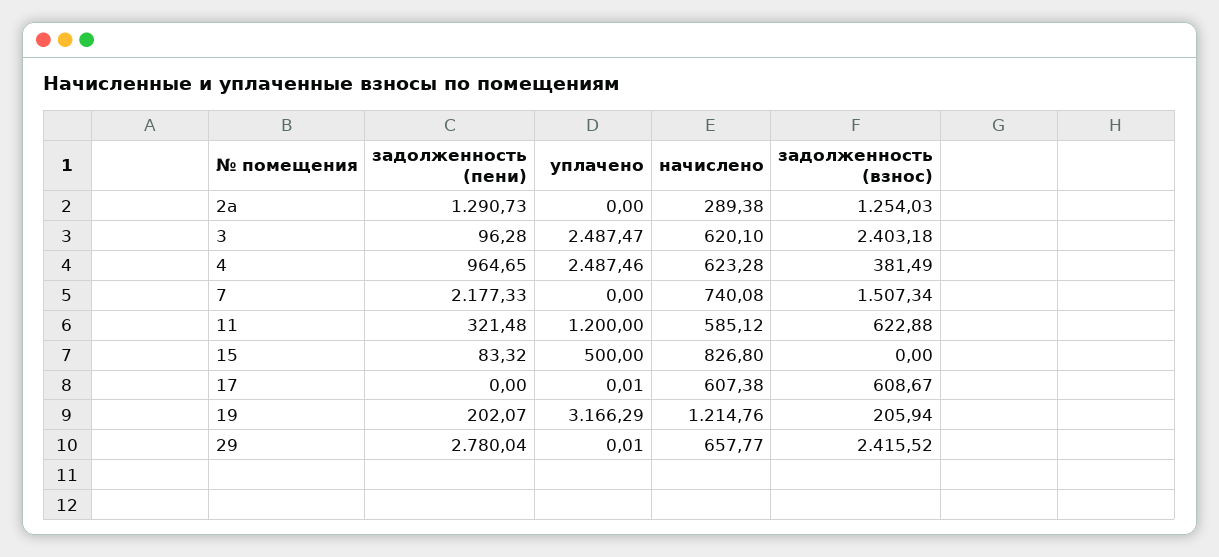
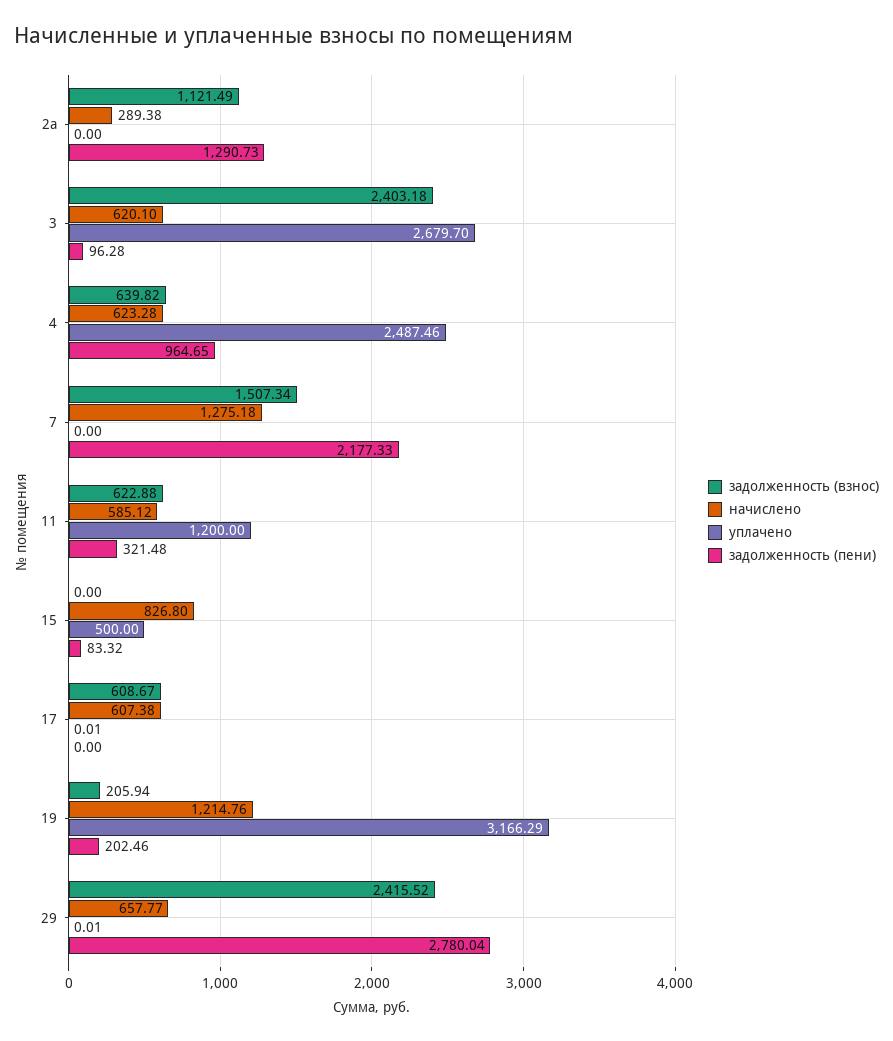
  {
    "задолженность (пени)": {
      "2а": 1290.73,
      "3": 96.28,
      "4": 964.65,
      "7": 2177.33,
      "11": 321.48,
      "15": 83.32,
      "17": 0,
-     "19": 202.07,
+     "19": 202.46,
      "29": 2780.04
    },
    "уплачено": {
      "2а": 0,
-     "3": 2487.47,
+     "3": 2679.7,
      "4": 2487.46,
      "7": 0,
      "11": 1200,
      "15": 500,
      "17": 0.01,
      "19": 3166.29,
      "29": 0.01
    },
    "начислено": {
      "2а": 289.38,
      "3": 620.1,
      "4": 623.28,
-     "7": 740.08,
+     "7": 1275.18,
      "11": 585.12,
      "15": 826.8,
      "17": 607.38,
      "19": 1214.76,
      "29": 657.77
    },
    "задолженность (взнос)": {
-     "2а": 1254.03,
+     "2а": 1121.49,
      "3": 2403.18,
-     "4": 381.49,
+     "4": 639.82,
      "7": 1507.34,
      "11": 622.88,
      "15": 0,
      "17": 608.67,
      "19": 205.94,
      "29": 2415.52
    }
  }

